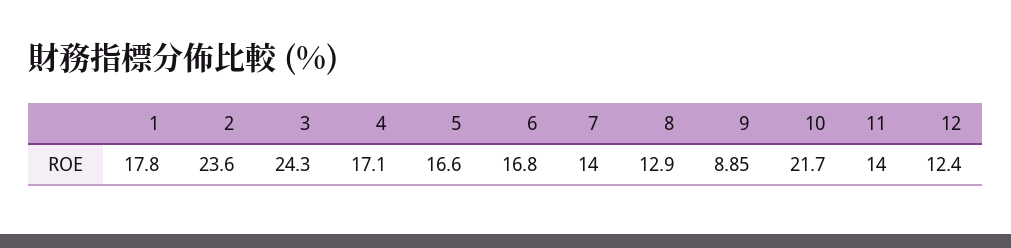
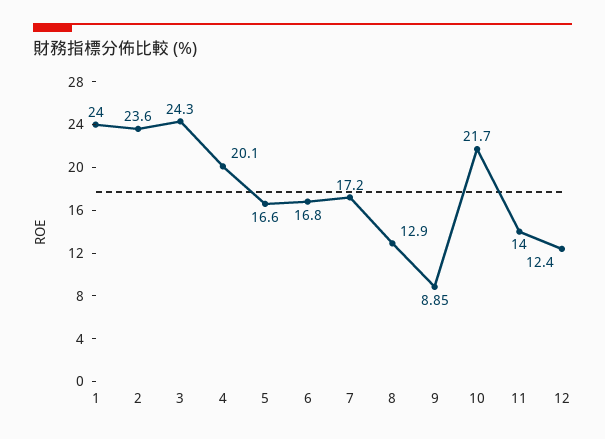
  {
-   "1": 17.8,
+   "1": 24,
    "2": 23.6,
    "3": 24.3,
-   "4": 17.1,
+   "4": 20.1,
    "5": 16.6,
    "6": 16.8,
-   "7": 14,
+   "7": 17.2,
    "8": 12.9,
    "9": 8.85,
    "10": 21.7,
    "11": 14,
    "12": 12.4
  }

